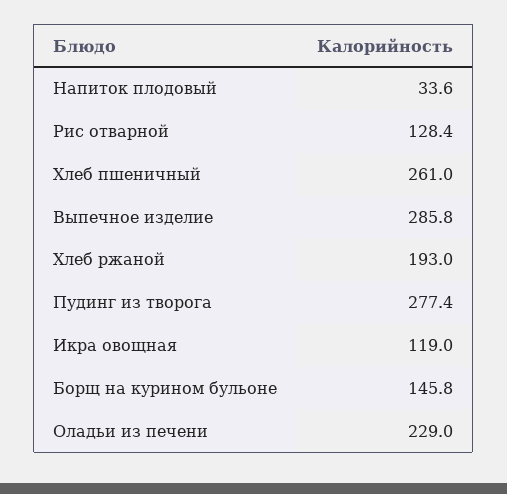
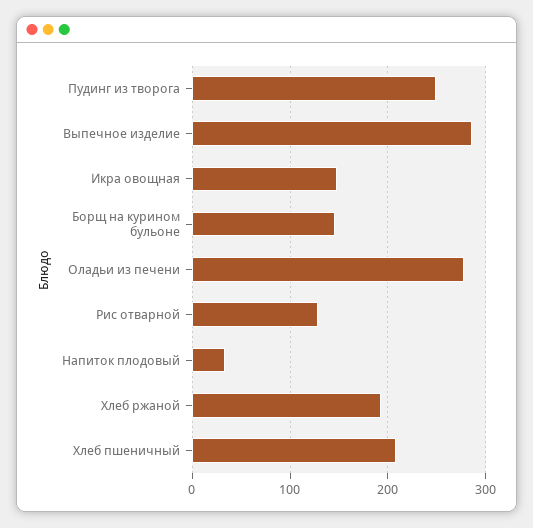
  {
    "Напиток плодовый": 33.6,
    "Рис отварной": 128.4,
-   "Хлеб пшеничный": 261,
+   "Хлеб пшеничный": 210,
    "Выпечное изделие": 285.8,
    "Хлеб ржаной": 193,
-   "Пудинг из творога": 277.4,
+   "Пудинг из творога": 250,
-   "Икра овощная": 119,
+   "Икра овощная": 150,
    "Борщ на курином бульоне": 145.8,
-   "Оладьи из печени": 229
+   "Оладьи из печени": 280
  }

